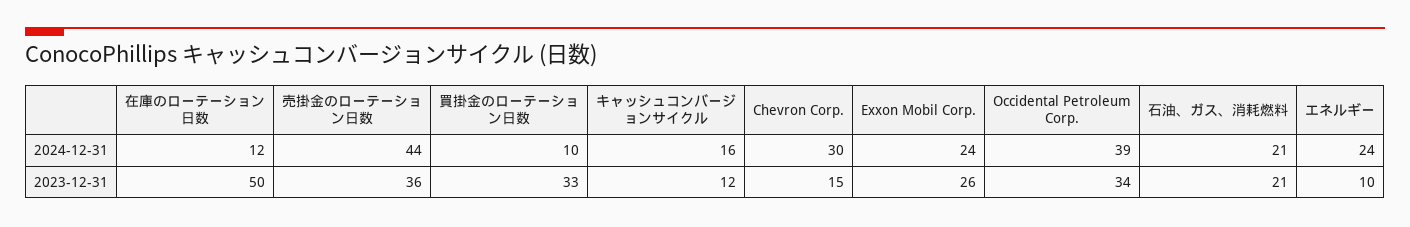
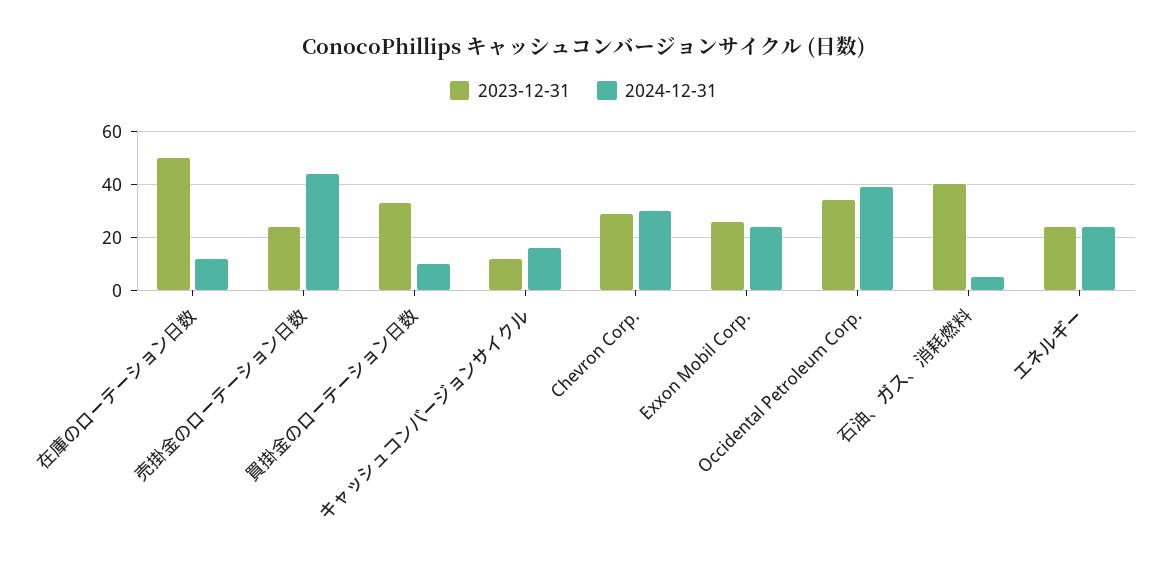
  {
    "2024-12-31": {
      "在庫のローテーション日数": 12,
      "売掛金のローテーション日数": 44,
      "買掛金のローテーション日数": 10,
      "キャッシュコンバージョンサイクル": 16,
      "Chevron Corp.": 30,
      "Exxon Mobil Corp.": 24,
      "Occidental Petroleum Corp.": 39,
-     "石油、ガス、消耗燃料": 21,
+     "石油、ガス、消耗燃料": 5,
      "エネルギー": 24
    },
    "2023-12-31": {
      "在庫のローテーション日数": 50,
-     "売掛金のローテーション日数": 36,
+     "売掛金のローテーション日数": 25,
      "買掛金のローテーション日数": 33,
      "キャッシュコンバージョンサイクル": 12,
-     "Chevron Corp.": 15,
+     "Chevron Corp.": 30,
      "Exxon Mobil Corp.": 26,
      "Occidental Petroleum Corp.": 34,
-     "石油、ガス、消耗燃料": 21,
+     "石油、ガス、消耗燃料": 40,
-     "エネルギー": 10
+     "エネルギー": 25
    }
  }

